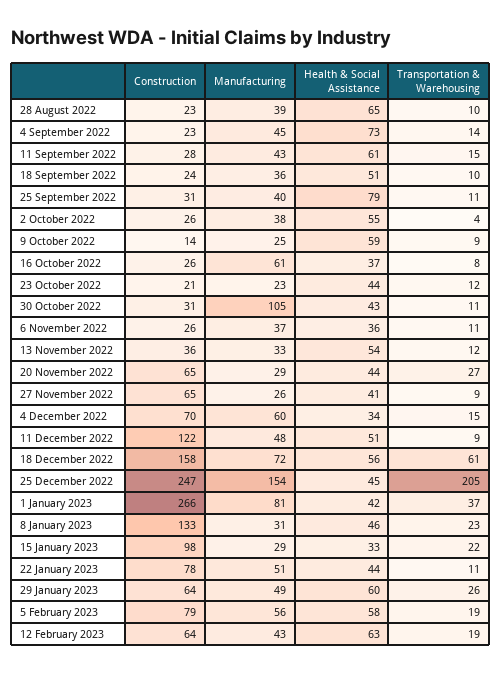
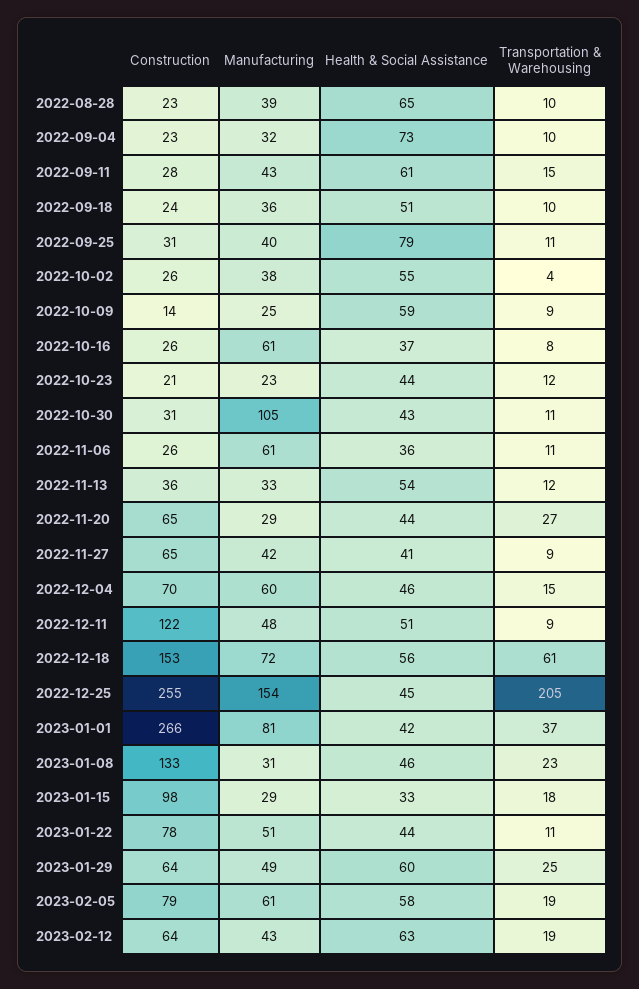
  {
    "Construction": {
      "28 August 2022": 23,
      "4 September 2022": 23,
      "11 September 2022": 28,
      "18 September 2022": 24,
      "25 September 2022": 31,
      "2 October 2022": 26,
      "9 October 2022": 14,
      "16 October 2022": 26,
      "23 October 2022": 21,
      "30 October 2022": 31,
      "6 November 2022": 26,
      "13 November 2022": 36,
      "20 November 2022": 65,
      "27 November 2022": 65,
      "4 December 2022": 70,
      "11 December 2022": 122,
-     "18 December 2022": 158,
+     "18 December 2022": 153,
-     "25 December 2022": 247,
+     "25 December 2022": 255,
      "1 January 2023": 266,
      "8 January 2023": 133,
      "15 January 2023": 98,
      "22 January 2023": 78,
      "29 January 2023": 64,
      "5 February 2023": 79,
      "12 February 2023": 64
    },
    "Manufacturing": {
      "28 August 2022": 39,
-     "4 September 2022": 45,
+     "4 September 2022": 32,
      "11 September 2022": 43,
      "18 September 2022": 36,
      "25 September 2022": 40,
      "2 October 2022": 38,
      "9 October 2022": 25,
      "16 October 2022": 61,
      "23 October 2022": 23,
      "30 October 2022": 105,
-     "6 November 2022": 37,
+     "6 November 2022": 61,
      "13 November 2022": 33,
      "20 November 2022": 29,
-     "27 November 2022": 26,
+     "27 November 2022": 42,
      "4 December 2022": 60,
      "11 December 2022": 48,
      "18 December 2022": 72,
      "25 December 2022": 154,
      "1 January 2023": 81,
      "8 January 2023": 31,
      "15 January 2023": 29,
      "22 January 2023": 51,
      "29 January 2023": 49,
-     "5 February 2023": 56,
+     "5 February 2023": 61,
      "12 February 2023": 43
    },
    "Health & Social Assistance": {
      "28 August 2022": 65,
      "4 September 2022": 73,
      "11 September 2022": 61,
      "18 September 2022": 51,
      "25 September 2022": 79,
      "2 October 2022": 55,
      "9 October 2022": 59,
      "16 October 2022": 37,
      "23 October 2022": 44,
      "30 October 2022": 43,
      "6 November 2022": 36,
      "13 November 2022": 54,
      "20 November 2022": 44,
      "27 November 2022": 41,
-     "4 December 2022": 34,
+     "4 December 2022": 46,
      "11 December 2022": 51,
      "18 December 2022": 56,
      "25 December 2022": 45,
      "1 January 2023": 42,
      "8 January 2023": 46,
      "15 January 2023": 33,
      "22 January 2023": 44,
      "29 January 2023": 60,
      "5 February 2023": 58,
      "12 February 2023": 63
    },
    "Transportation & Warehousing": {
      "28 August 2022": 10,
-     "4 September 2022": 14,
+     "4 September 2022": 10,
      "11 September 2022": 15,
      "18 September 2022": 10,
      "25 September 2022": 11,
      "2 October 2022": 4,
      "9 October 2022": 9,
      "16 October 2022": 8,
      "23 October 2022": 12,
      "30 October 2022": 11,
      "6 November 2022": 11,
      "13 November 2022": 12,
      "20 November 2022": 27,
      "27 November 2022": 9,
      "4 December 2022": 15,
      "11 December 2022": 9,
      "18 December 2022": 61,
      "25 December 2022": 205,
      "1 January 2023": 37,
      "8 January 2023": 23,
-     "15 January 2023": 22,
+     "15 January 2023": 18,
      "22 January 2023": 11,
-     "29 January 2023": 26,
+     "29 January 2023": 25,
      "5 February 2023": 19,
      "12 February 2023": 19
    }
  }

